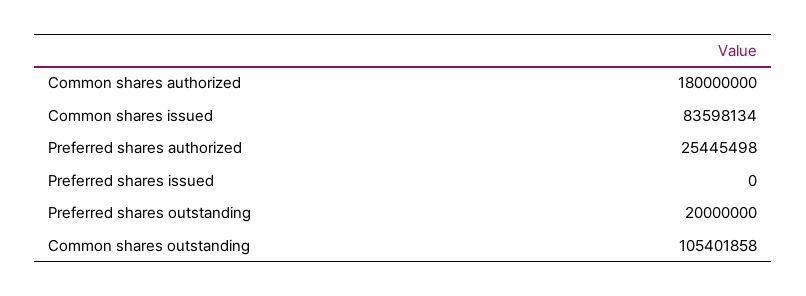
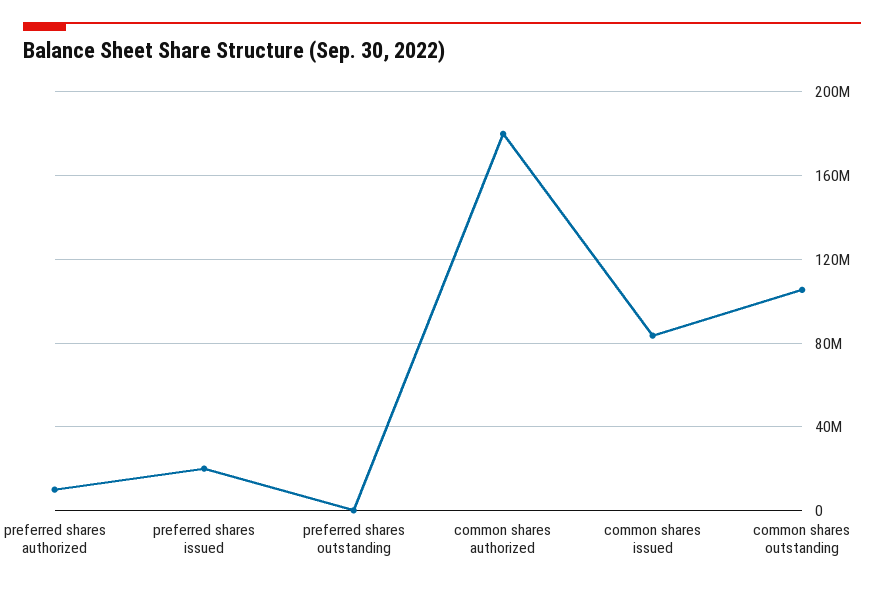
  {
    "Common shares authorized": 180000000,
    "Common shares issued": 83598134,
-   "Preferred shares authorized": 25445498,
+   "Preferred shares authorized": 10000000,
-   "Preferred shares issued": 0,
+   "Preferred shares issued": 20000000,
-   "Preferred shares outstanding": 20000000,
+   "Preferred shares outstanding": 0,
    "Common shares outstanding": 105401858
  }

